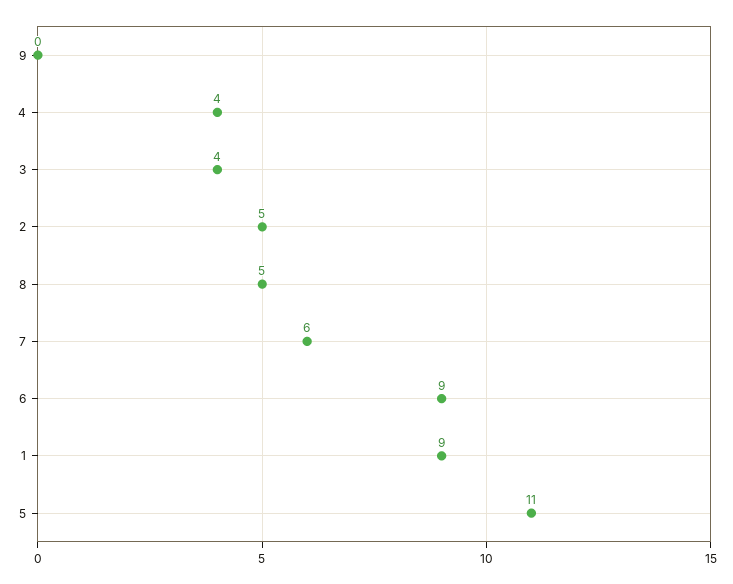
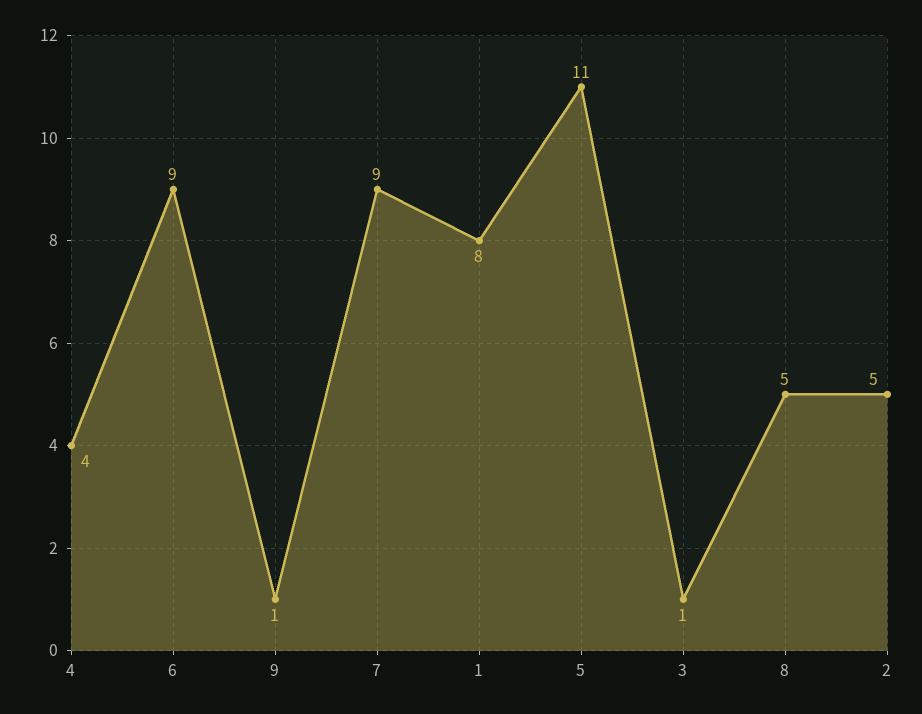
  {
-   "9": 0,
+   "9": 1,
    "4": 4,
-   "3": 4,
+   "3": 1,
    "2": 5,
    "8": 5,
-   "7": 6,
+   "7": 9,
    "6": 9,
-   "1": 9,
+   "1": 8,
    "5": 11
  }

